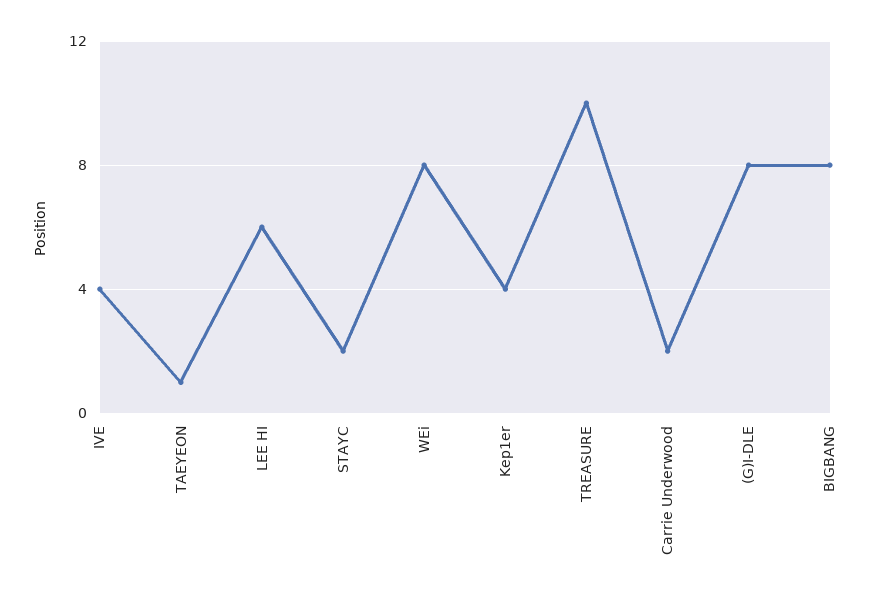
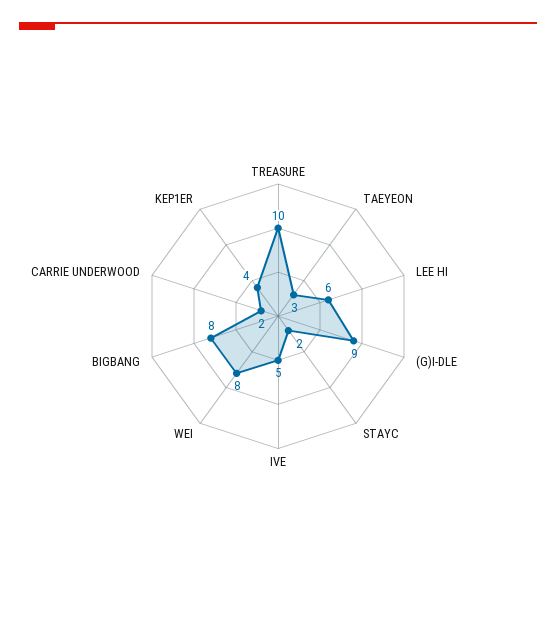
  {
-   "IVE": 4,
+   "IVE": 5,
-   "TAEYEON": 1,
+   "TAEYEON": 3,
    "LEE HI": 6,
    "STAYC": 2,
    "WEi": 8,
    "Kep1er": 4,
    "TREASURE": 10,
    "Carrie Underwood": 2,
-   "(G)I-DLE": 8,
+   "(G)I-DLE": 9,
    "BIGBANG": 8
  }

